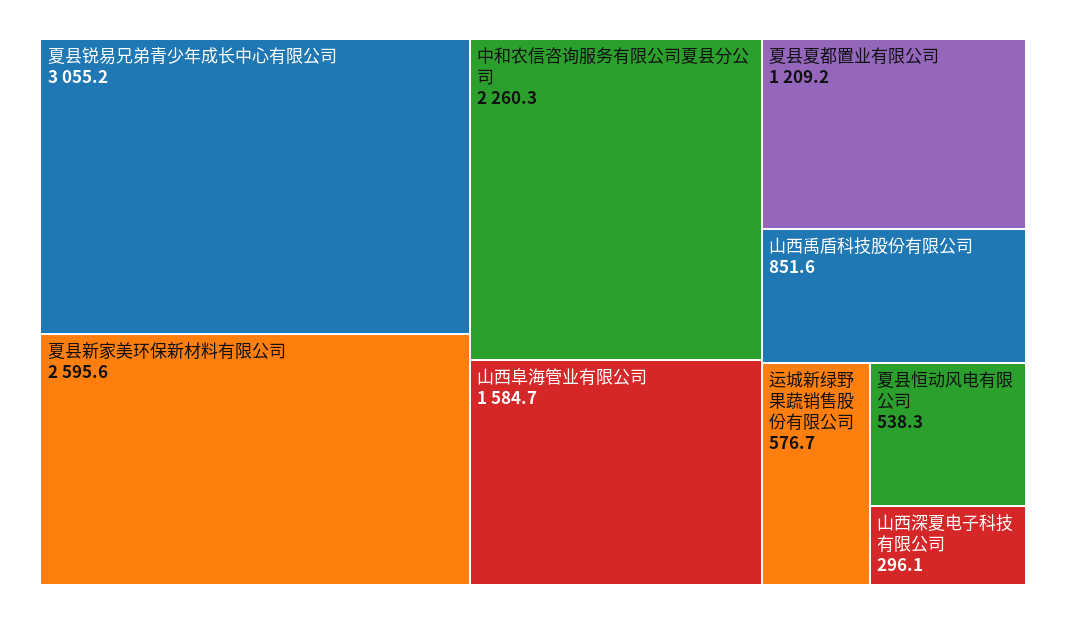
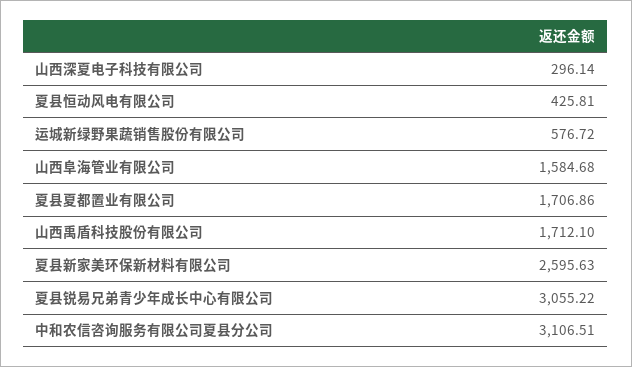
  {
    "夏县锐易兄弟青少年成长中心有限公司": 3055.22,
    "夏县新家美环保新材料有限公司": 2595.63,
-   "中和农信咨询服务有限公司夏县分公司": 2260.3,
+   "中和农信咨询服务有限公司夏县分公司": 3106.51,
    "山西阜海管业有限公司": 1584.68,
-   "夏县夏都置业有限公司": 1209.2,
+   "夏县夏都置业有限公司": 1706.86,
-   "山西禹盾科技股份有限公司": 851.6,
+   "山西禹盾科技股份有限公司": 1712.1,
    "运城新绿野果蔬销售股份有限公司": 576.72,
-   "夏县恒动风电有限公司": 538.3,
+   "夏县恒动风电有限公司": 425.81,
    "山西深夏电子科技有限公司": 296.14
  }

